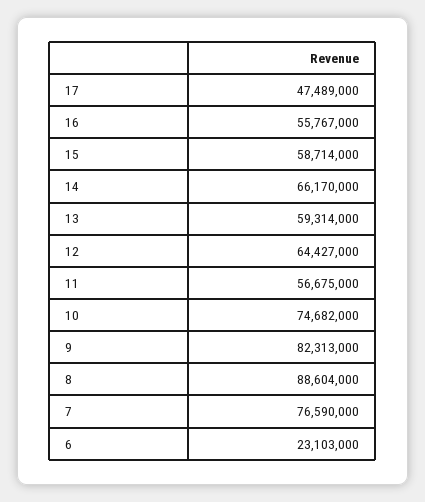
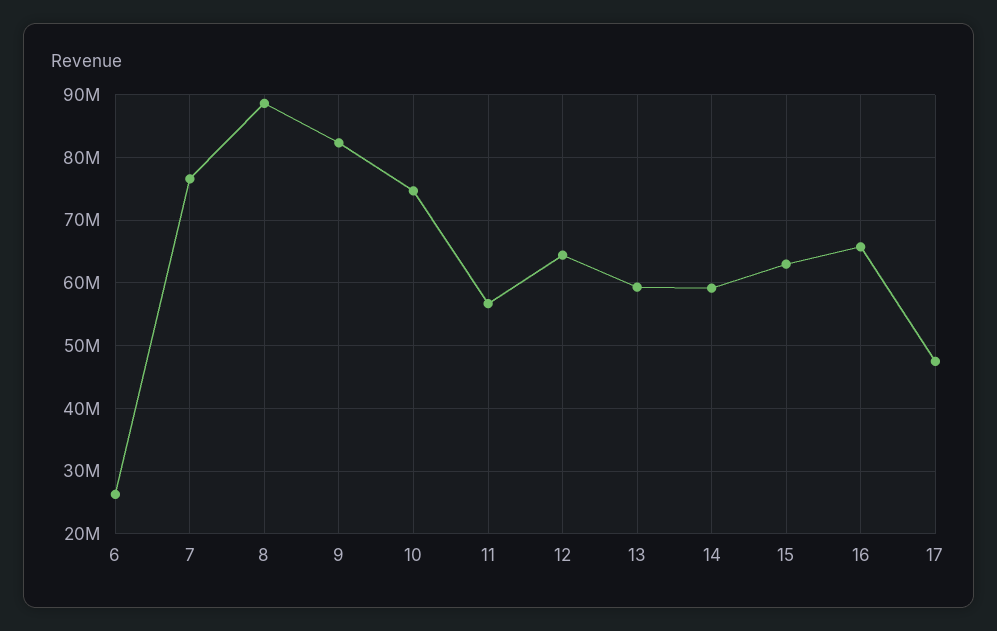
  {
    "17": 47489000,
-   "16": 55767000,
+   "16": 66000000,
-   "15": 58714000,
+   "15": 63000000,
-   "14": 66170000,
+   "14": 59000000,
    "13": 59314000,
    "12": 64427000,
    "11": 56675000,
    "10": 74682000,
    "9": 82313000,
    "8": 88604000,
    "7": 76590000,
-   "6": 23103000
+   "6": 26000000
  }

